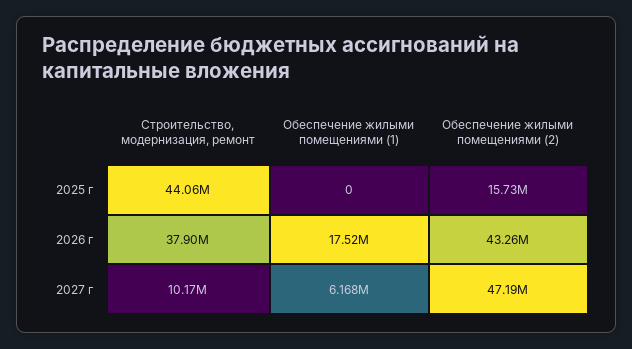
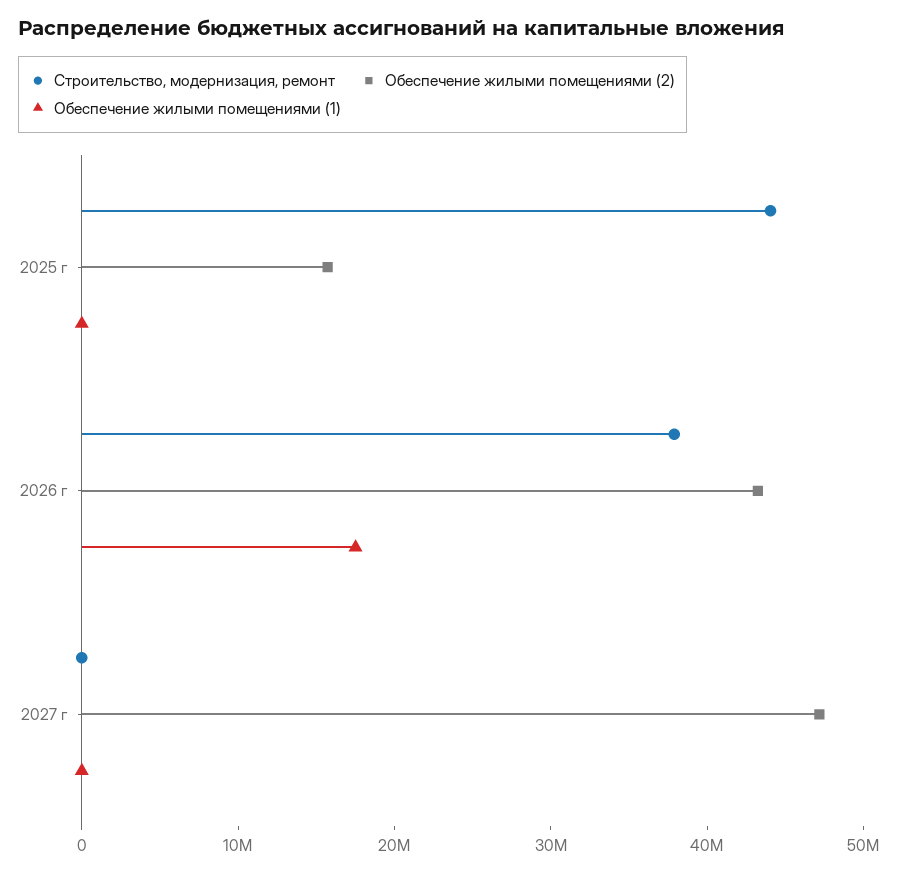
  {
    "Строительство, модернизация, ремонт": {
      "2025 г": 44060000,
      "2026 г": 37900000,
-     "2027 г": 10170000
+     "2027 г": 0
    },
    "Обеспечение жилыми помещениями (1)": {
      "2025 г": 0,
      "2026 г": 17520000,
-     "2027 г": 6168000
+     "2027 г": 0
    },
    "Обеспечение жилыми помещениями (2)": {
      "2025 г": 15730000,
      "2026 г": 43260000,
      "2027 г": 47190000
    }
  }

